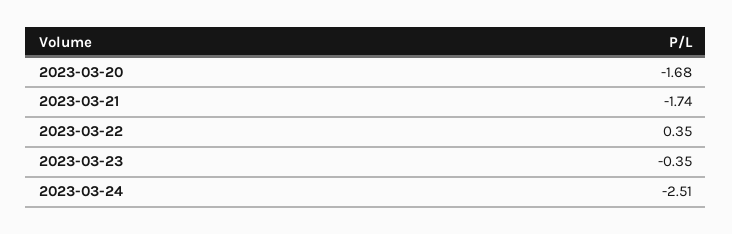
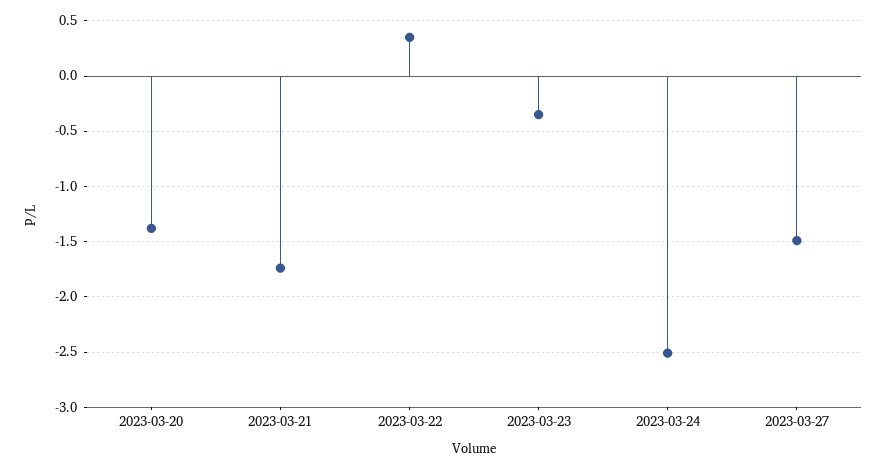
  {
-   "2023-03-20": -1.68,
+   "2023-03-20": -1.4,
    "2023-03-21": -1.74,
    "2023-03-22": 0.35,
    "2023-03-23": -0.35,
-   "2023-03-24": -2.51
+   "2023-03-24": -2.51,
+   "2023-03-27": -1.5
  }

